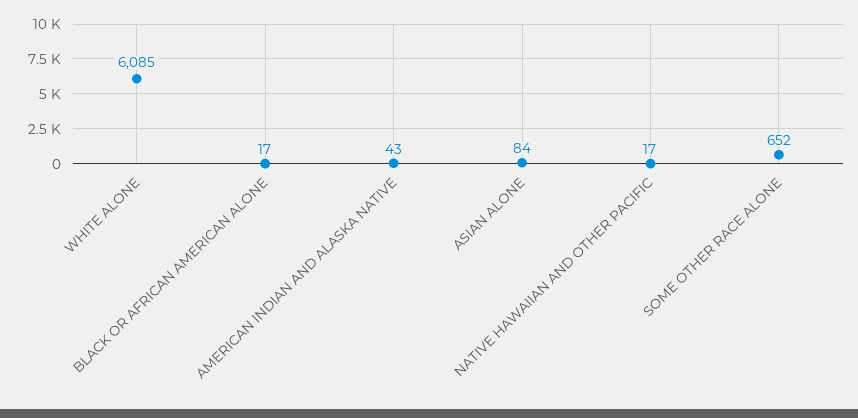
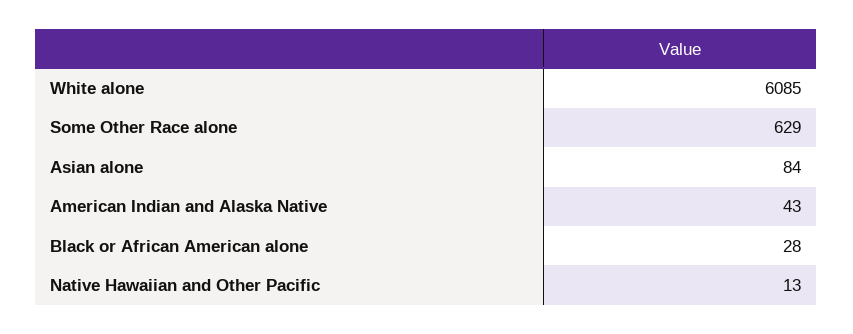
  {
    "WHITE ALONE": 6085,
-   "BLACK OR AFRICAN AMERICAN ALONE": 17,
+   "BLACK OR AFRICAN AMERICAN ALONE": 28,
    "AMERICAN INDIAN AND ALASKA NATIVE": 43,
    "ASIAN ALONE": 84,
-   "NATIVE HAWAIIAN AND OTHER PACIFIC": 17,
+   "NATIVE HAWAIIAN AND OTHER PACIFIC": 13,
-   "SOME OTHER RACE ALONE": 652
+   "SOME OTHER RACE ALONE": 629
  }

